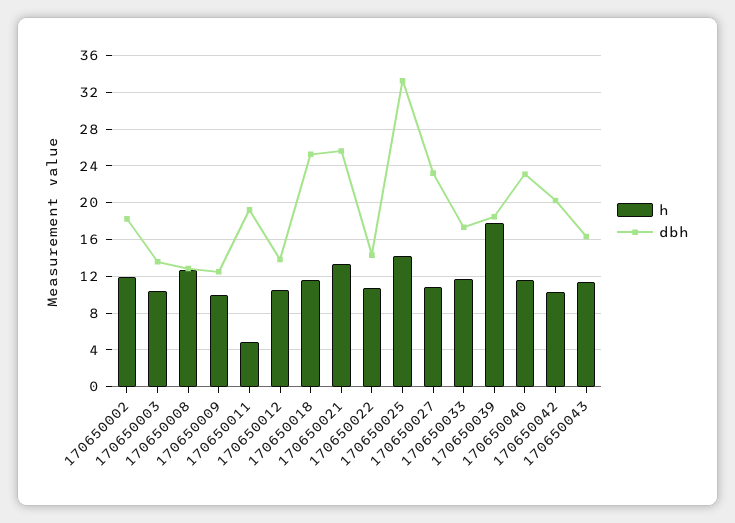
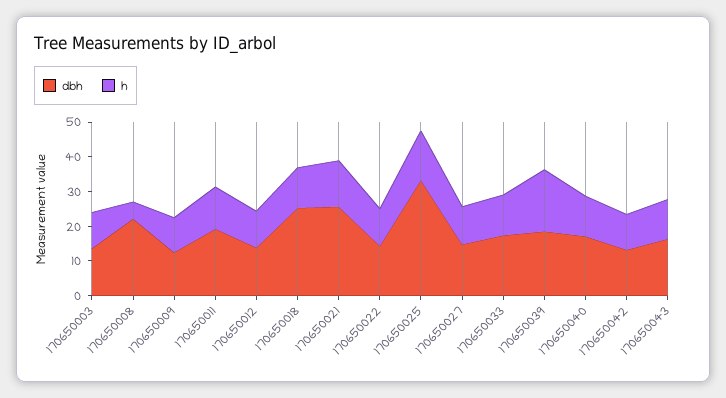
  {
    "h": {
-     "170650002": 12,
      "170650003": 10,
-     "170650008": 13,
+     "170650008": 5,
      "170650009": 10,
-     "170650011": 5,
+     "170650011": 12.5,
      "170650012": 11,
      "170650018": 12,
      "170650021": 13,
      "170650022": 11,
      "170650025": 14,
      "170650027": 11,
      "170650033": 12,
      "170650039": 18,
      "170650040": 12,
      "170650042": 10,
      "170650043": 11
    },
    "dbh": {
-     "170650002": 18,
      "170650003": 14,
-     "170650008": 13,
+     "170650008": 22.5,
      "170650009": 12,
      "170650011": 19,
      "170650012": 14,
      "170650018": 25,
      "170650021": 26,
      "170650022": 14,
      "170650025": 33,
-     "170650027": 23,
+     "170650027": 15,
      "170650033": 17,
      "170650039": 18,
-     "170650040": 23,
+     "170650040": 17.5,
-     "170650042": 20,
+     "170650042": 12.5,
      "170650043": 16
    }
  }

